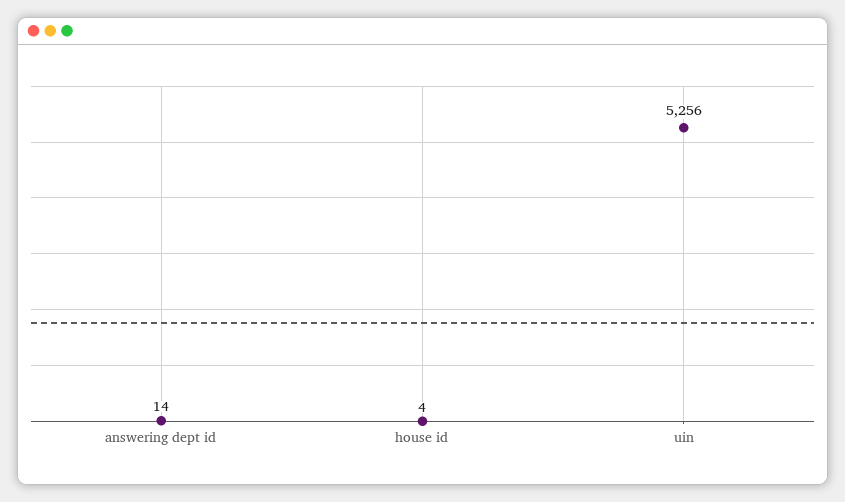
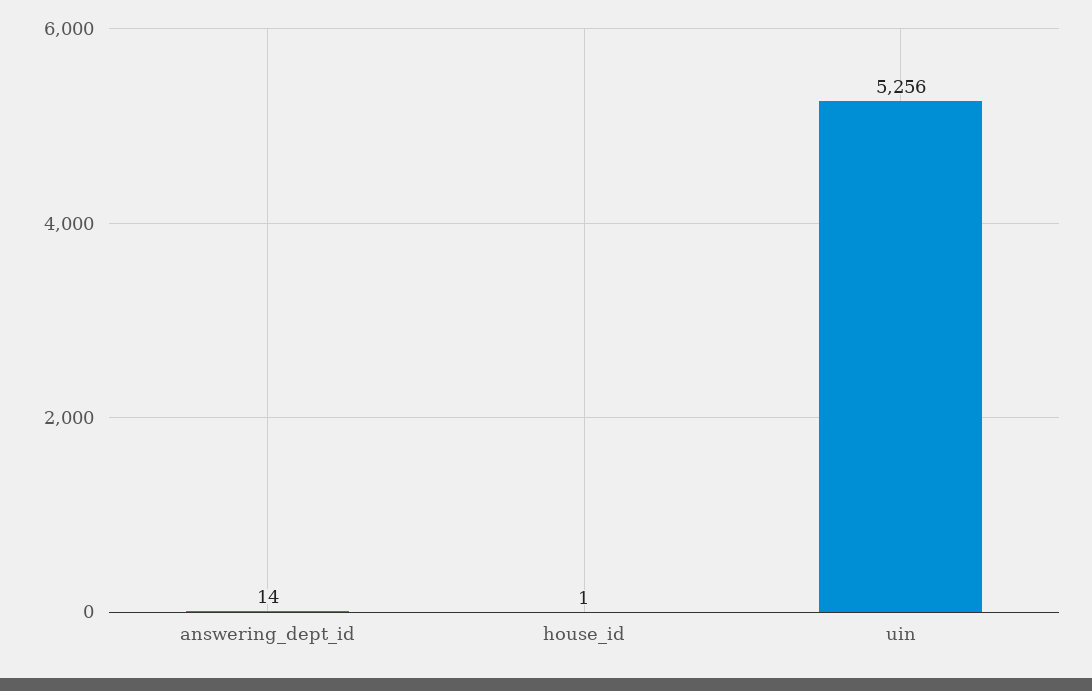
  {
    "answering dept id": 14,
-   "house id": 4,
+   "house id": 1,
    "uin": 5256
  }

